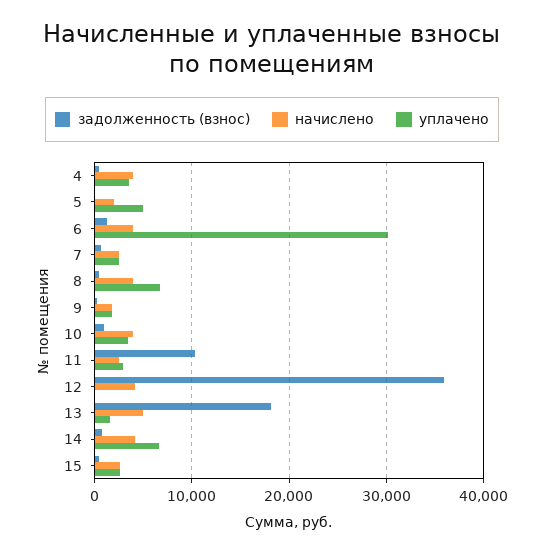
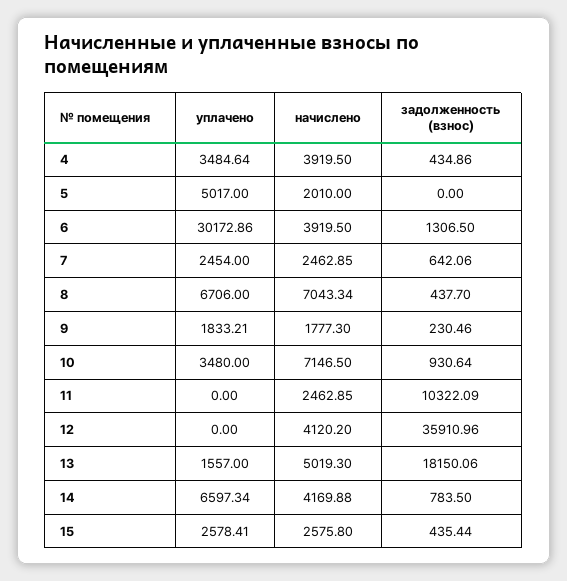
  {
    "задолженность (взнос)": {
      "4": 434.86,
      "5": 0,
      "6": 1306.5,
      "7": 642.06,
      "8": 437.7,
      "9": 230.46,
      "10": 930.64,
      "11": 10322.09,
      "12": 35910.96,
      "13": 18150.06,
      "14": 783.5,
      "15": 435.44
    },
    "начислено": {
      "4": 3919.5,
      "5": 2010,
      "6": 3919.5,
      "7": 2462.85,
-     "8": 4000,
+     "8": 7043.34,
      "9": 1777.3,
-     "10": 4000,
+     "10": 7146.5,
      "11": 2462.85,
      "12": 4120.2,
      "13": 5019.3,
      "14": 4169.88,
      "15": 2575.8
    },
    "уплачено": {
      "4": 3484.64,
      "5": 5017,
      "6": 30172.86,
      "7": 2454,
      "8": 6706,
      "9": 1833.21,
      "10": 3480,
-     "11": 3000,
+     "11": 0,
      "12": 0,
      "13": 1557,
      "14": 6597.34,
      "15": 2578.41
    }
  }

